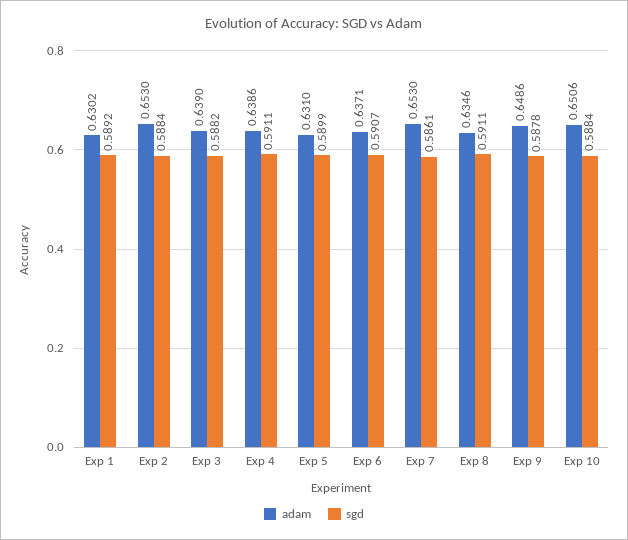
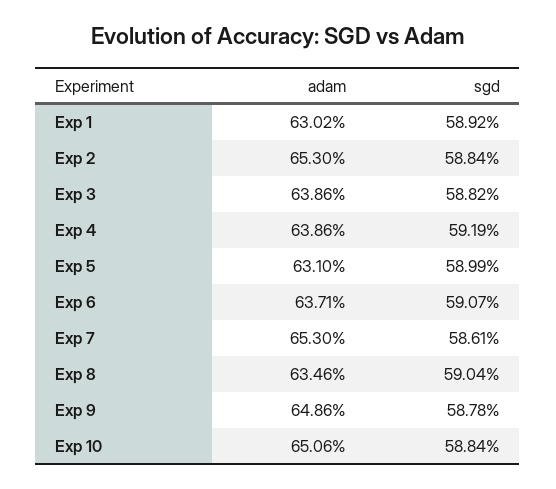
  {
    "adam": {
      "Exp 1": 0.6302,
      "Exp 2": 0.653,
-     "Exp 3": 0.639,
+     "Exp 3": 0.6386,
      "Exp 4": 0.6386,
      "Exp 5": 0.631,
      "Exp 6": 0.6371,
      "Exp 7": 0.653,
      "Exp 8": 0.6346,
      "Exp 9": 0.6486,
      "Exp 10": 0.6506
    },
    "sgd": {
      "Exp 1": 0.5892,
      "Exp 2": 0.5884,
      "Exp 3": 0.5882,
-     "Exp 4": 0.5911,
+     "Exp 4": 0.5919,
      "Exp 5": 0.5899,
      "Exp 6": 0.5907,
      "Exp 7": 0.5861,
-     "Exp 8": 0.5911,
+     "Exp 8": 0.5904,
      "Exp 9": 0.5878,
      "Exp 10": 0.5884
    }
  }

